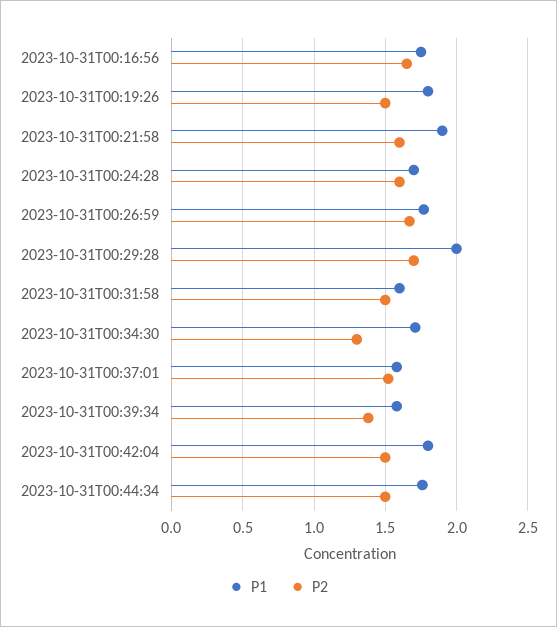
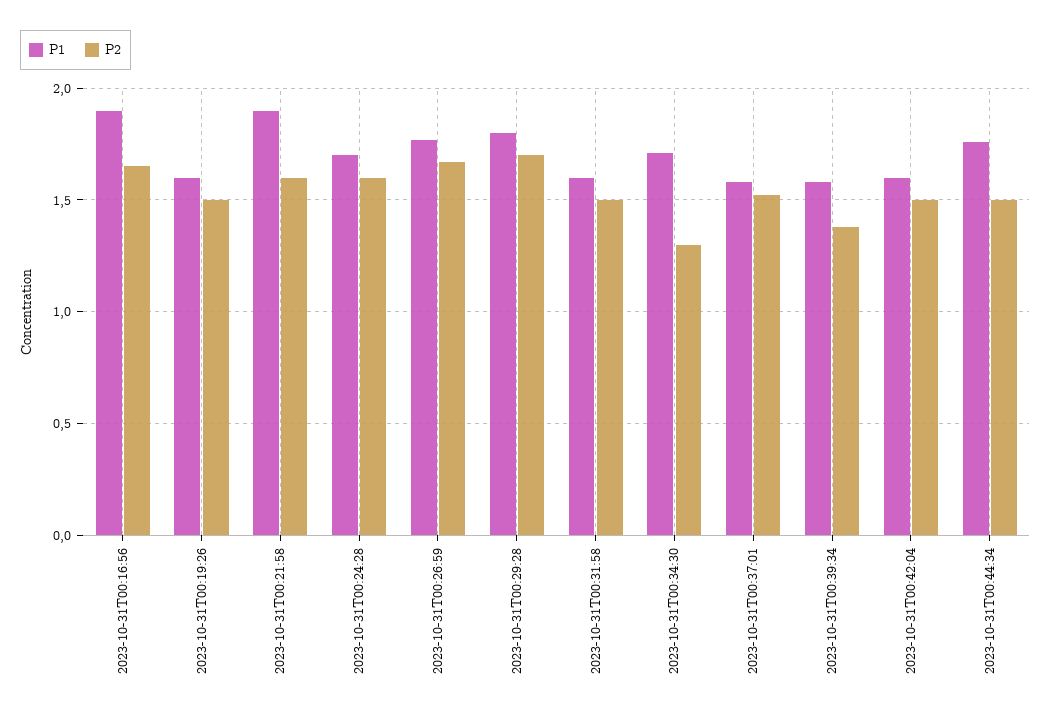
  {
    "P1": {
-     "2023-10-31T00:16:56": 1.75,
+     "2023-10-31T00:16:56": 1.9,
-     "2023-10-31T00:19:26": 1.8,
+     "2023-10-31T00:19:26": 1.6,
      "2023-10-31T00:21:58": 1.9,
      "2023-10-31T00:24:28": 1.7,
      "2023-10-31T00:26:59": 1.75,
-     "2023-10-31T00:29:28": 2,
+     "2023-10-31T00:29:28": 1.8,
      "2023-10-31T00:31:58": 1.6,
      "2023-10-31T00:34:30": 1.7,
      "2023-10-31T00:37:01": 1.6,
      "2023-10-31T00:39:34": 1.6,
-     "2023-10-31T00:42:04": 1.8,
+     "2023-10-31T00:42:04": 1.6,
      "2023-10-31T00:44:34": 1.75
    },
    "P2": {
      "2023-10-31T00:16:56": 1.65,
      "2023-10-31T00:19:26": 1.5,
      "2023-10-31T00:21:58": 1.6,
      "2023-10-31T00:24:28": 1.6,
      "2023-10-31T00:26:59": 1.65,
      "2023-10-31T00:29:28": 1.7,
      "2023-10-31T00:31:58": 1.5,
      "2023-10-31T00:34:30": 1.3,
      "2023-10-31T00:37:01": 1.5,
      "2023-10-31T00:39:34": 1.4,
      "2023-10-31T00:42:04": 1.5,
      "2023-10-31T00:44:34": 1.5
    }
  }

